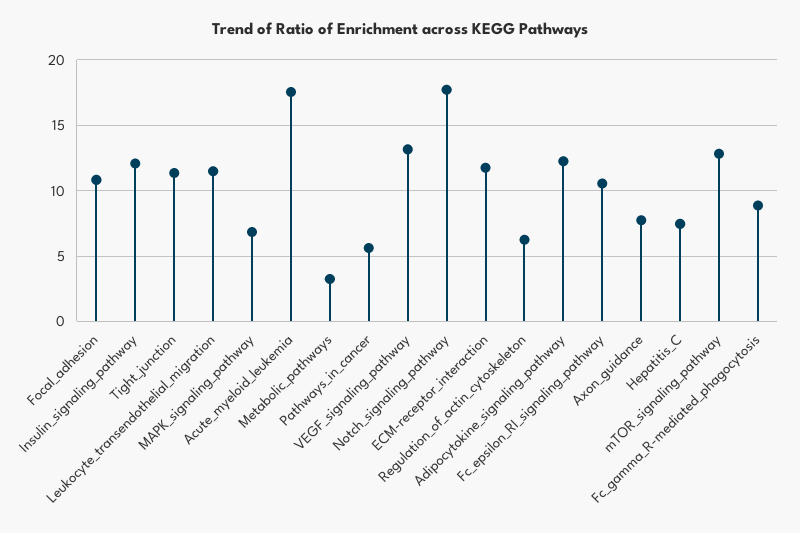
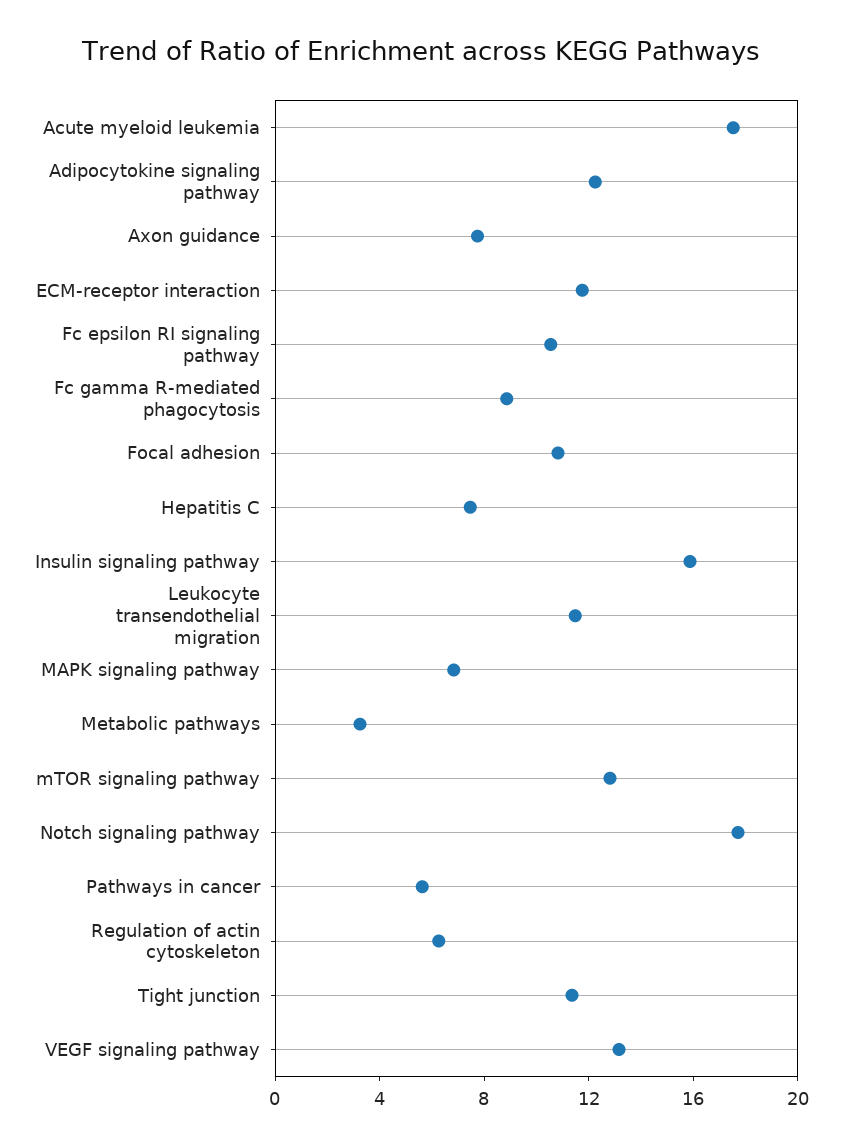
  {
    "Focal_adhesion": 11,
-   "Insulin_signaling_pathway": 12,
+   "Insulin_signaling_pathway": 16,
    "Tight_junction": 11.5,
    "Leukocyte_transendothelial_migration": 11.5,
    "MAPK_signaling_pathway": 7,
    "Acute_myeloid_leukemia": 17.5,
    "Metabolic_pathways": 3,
    "Pathways_in_cancer": 5.5,
    "VEGF_signaling_pathway": 13,
    "Notch_signaling_pathway": 17.5,
    "ECM-receptor_interaction": 12,
    "Regulation_of_actin_cytoskeleton": 6.5,
    "Adipocytokine_signaling_pathway": 12,
    "Fc_epsilon_RI_signaling_pathway": 10.5,
    "Axon_guidance": 7.5,
    "Hepatitis_C": 7.5,
    "mTOR_signaling_pathway": 13,
    "Fc_gamma_R-mediated_phagocytosis": 9
  }

